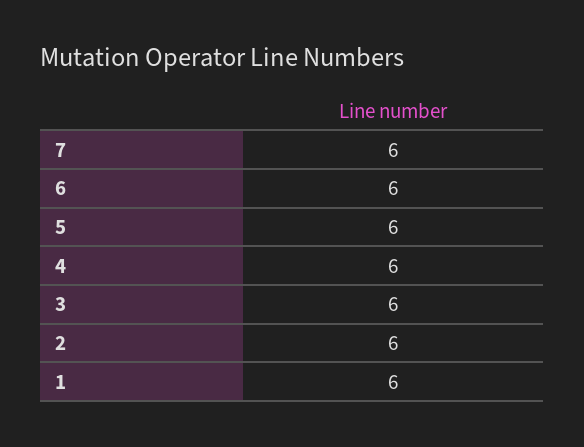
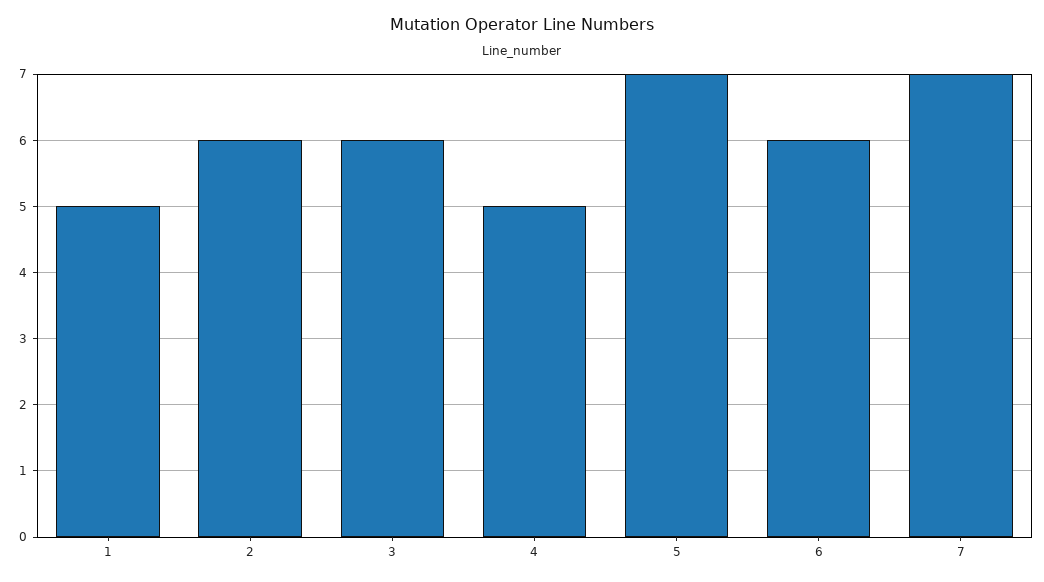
  {
-   "7": 6,
+   "7": 7,
    "6": 6,
-   "5": 6,
+   "5": 7,
-   "4": 6,
+   "4": 5,
    "3": 6,
    "2": 6,
-   "1": 6
+   "1": 5
  }

